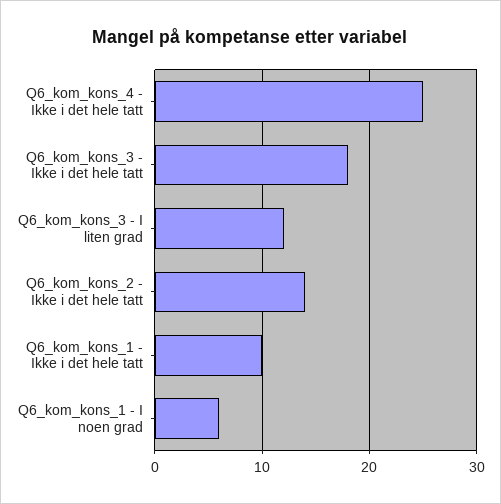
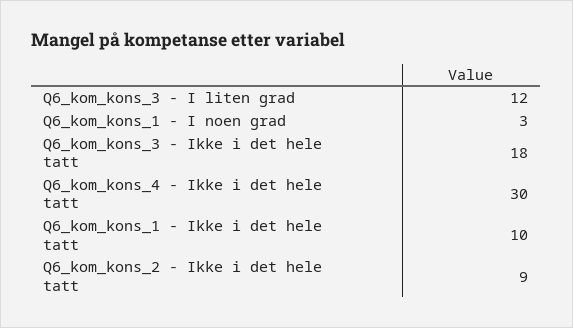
  {
-   "Q6_kom_kons_4 - Ikke i det hele tatt": 25,
+   "Q6_kom_kons_4 - Ikke i det hele tatt": 30,
    "Q6_kom_kons_3 - Ikke i det hele tatt": 18,
    "Q6_kom_kons_3 - I liten grad": 12,
-   "Q6_kom_kons_2 - Ikke i det hele tatt": 14,
+   "Q6_kom_kons_2 - Ikke i det hele tatt": 9,
    "Q6_kom_kons_1 - Ikke i det hele tatt": 10,
-   "Q6_kom_kons_1 - I noen grad": 6
+   "Q6_kom_kons_1 - I noen grad": 3
  }

